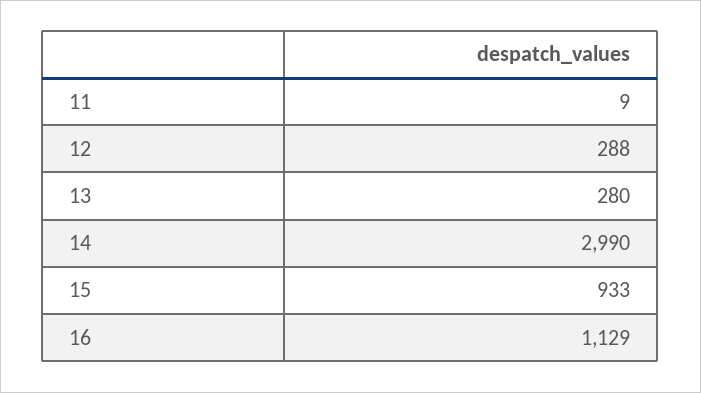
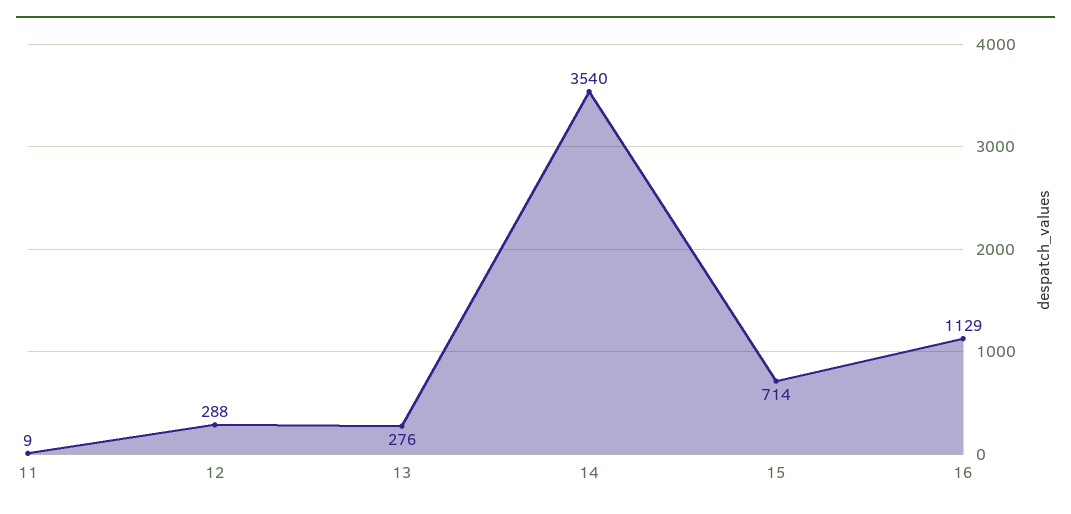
  {
    "11": 9,
    "12": 288,
-   "13": 280,
+   "13": 276,
-   "14": 2990,
+   "14": 3540,
-   "15": 933,
+   "15": 714,
    "16": 1129
  }

